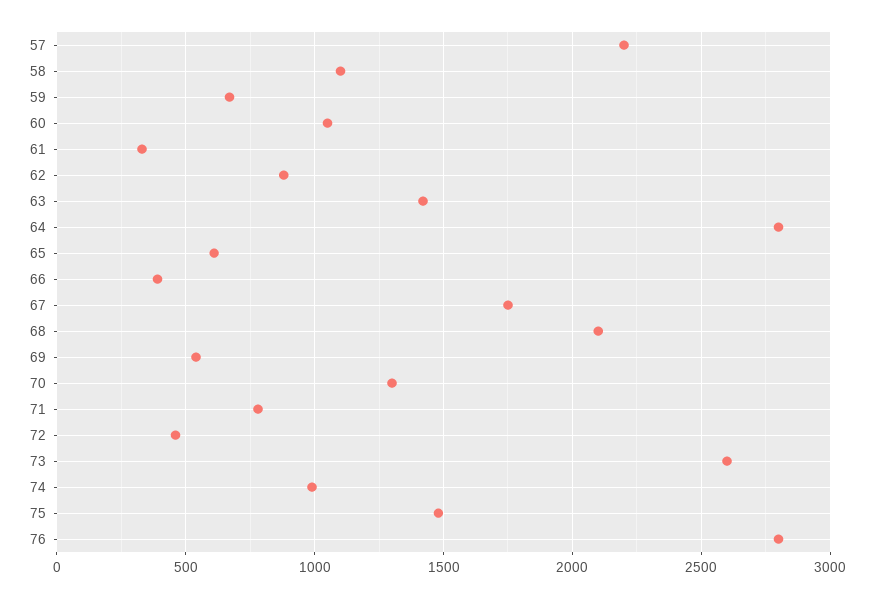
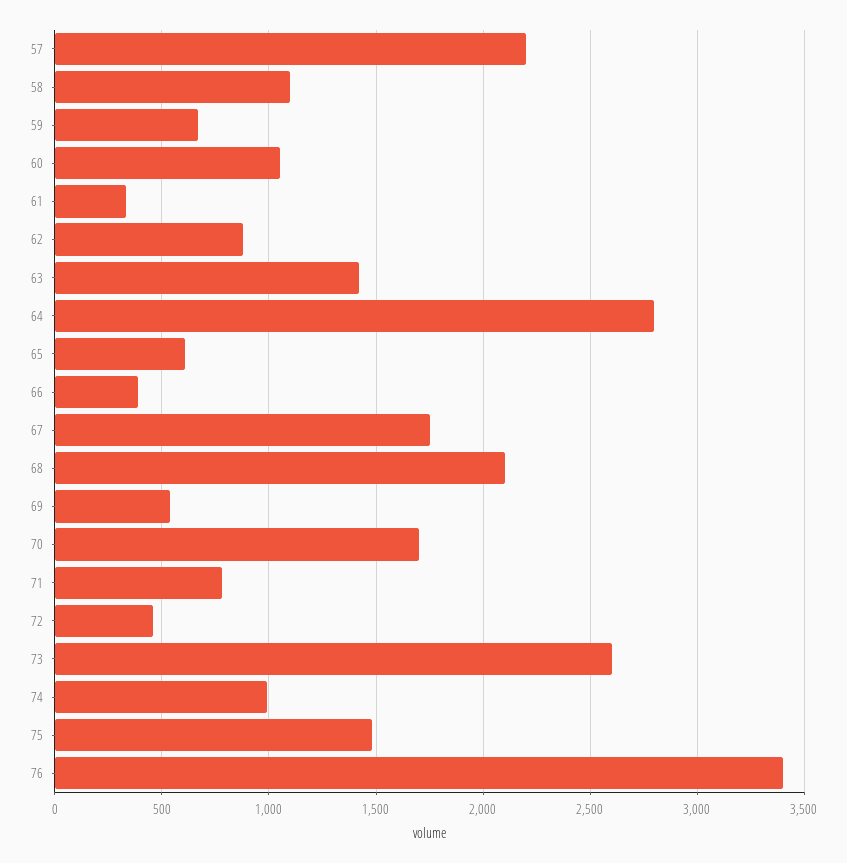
  {
    "57": 2200,
    "58": 1100,
    "59": 650,
    "60": 1050,
    "61": 350,
    "62": 900,
    "63": 1400,
    "64": 2800,
    "65": 600,
    "66": 400,
    "67": 1750,
    "68": 2100,
    "69": 550,
-   "70": 1300,
+   "70": 1700,
    "71": 800,
    "72": 450,
    "73": 2600,
    "74": 1000,
    "75": 1500,
-   "76": 2800
+   "76": 3400
  }

